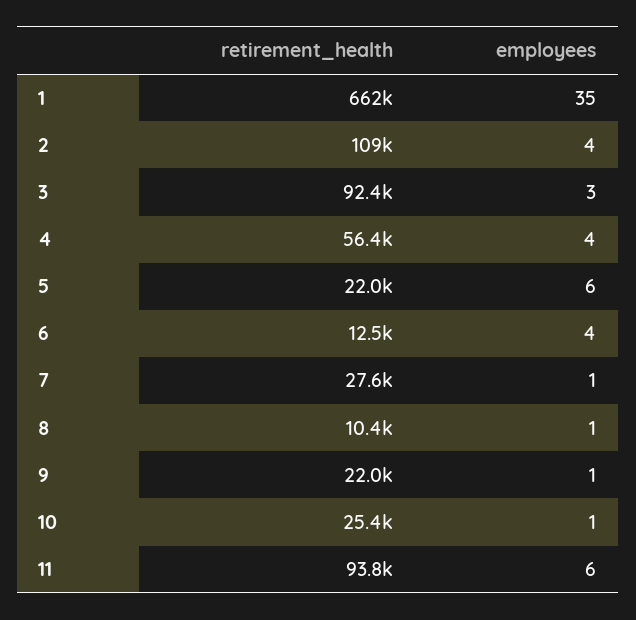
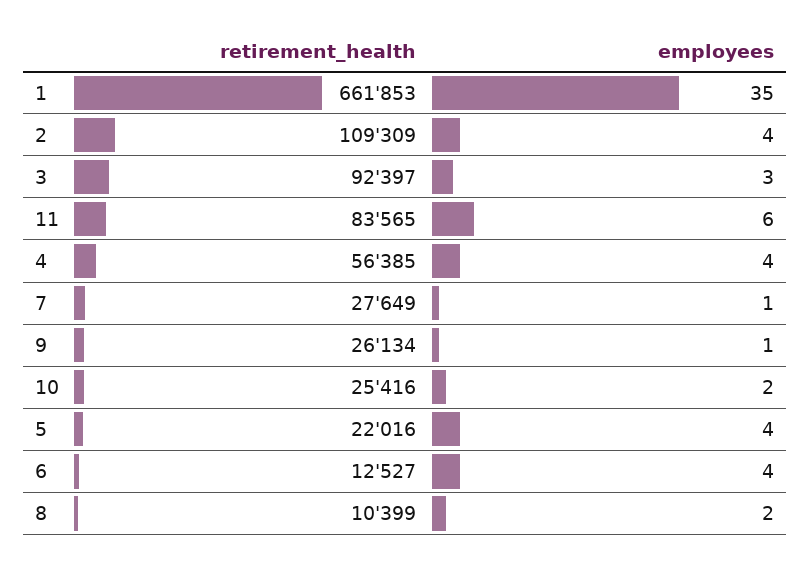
  {
    "retirement_health": {
      "1": 661853,
      "2": 109309,
      "3": 92397,
      "4": 56385,
      "5": 22016,
      "6": 12527,
      "7": 27649,
      "8": 10399,
-     "9": 22000,
+     "9": 26134,
      "10": 25416,
-     "11": 93800
+     "11": 83565
    },
    "employees": {
      "1": 35,
      "2": 4,
      "3": 3,
      "4": 4,
-     "5": 6,
+     "5": 4,
      "6": 4,
      "7": 1,
-     "8": 1,
+     "8": 2,
      "9": 1,
-     "10": 1,
+     "10": 2,
      "11": 6
    }
  }

